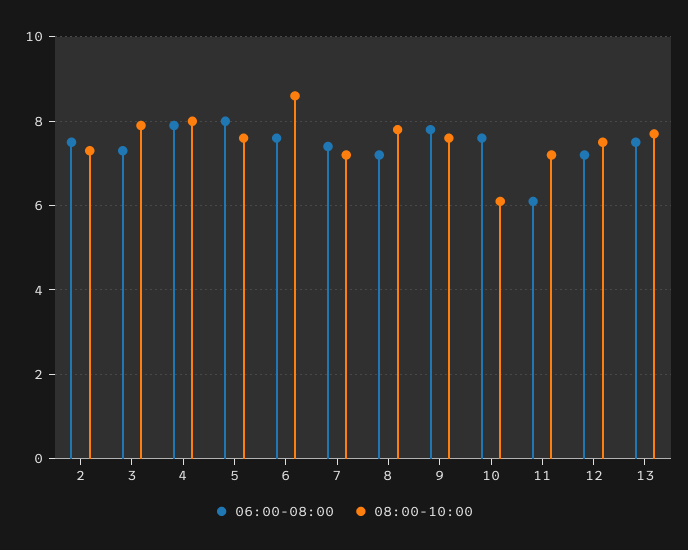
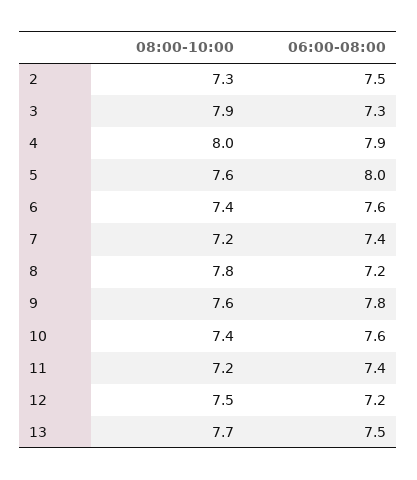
  {
    "06:00-08:00": {
      "2": 7.5,
      "3": 7.3,
      "4": 7.9,
      "5": 8,
      "6": 7.6,
      "7": 7.4,
      "8": 7.2,
      "9": 7.8,
      "10": 7.6,
-     "11": 6,
+     "11": 7.4,
      "12": 7.2,
      "13": 7.5
    },
    "08:00-10:00": {
      "2": 7.3,
      "3": 7.9,
      "4": 8,
      "5": 7.6,
-     "6": 8.5,
+     "6": 7.4,
      "7": 7.2,
      "8": 7.8,
      "9": 7.6,
-     "10": 6,
+     "10": 7.4,
      "11": 7.2,
      "12": 7.5,
      "13": 7.7
    }
  }

